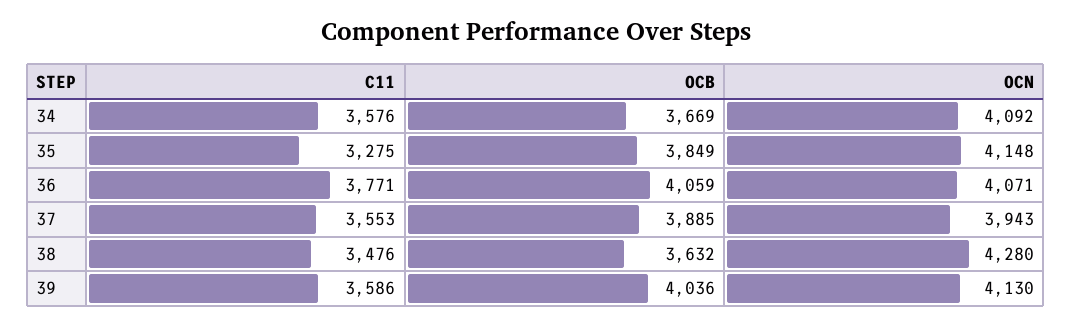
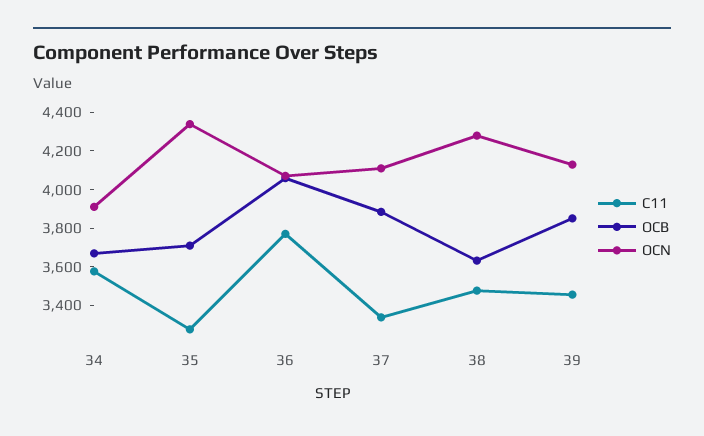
  {
    "C11": {
      "34": 3576,
      "35": 3275,
      "36": 3771,
-     "37": 3553,
+     "37": 3350,
      "38": 3476,
-     "39": 3586
+     "39": 3450
    },
    "OCB": {
      "34": 3669,
-     "35": 3849,
+     "35": 3700,
      "36": 4059,
      "37": 3885,
      "38": 3632,
-     "39": 4036
+     "39": 3850
    },
    "OCN": {
-     "34": 4092,
+     "34": 3900,
-     "35": 4148,
+     "35": 4350,
      "36": 4071,
-     "37": 3943,
+     "37": 4100,
      "38": 4280,
      "39": 4130
    }
  }

